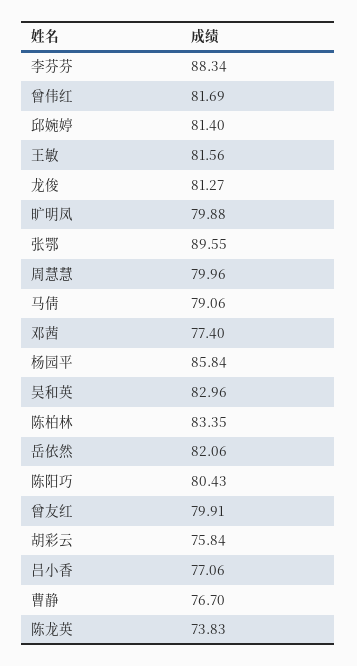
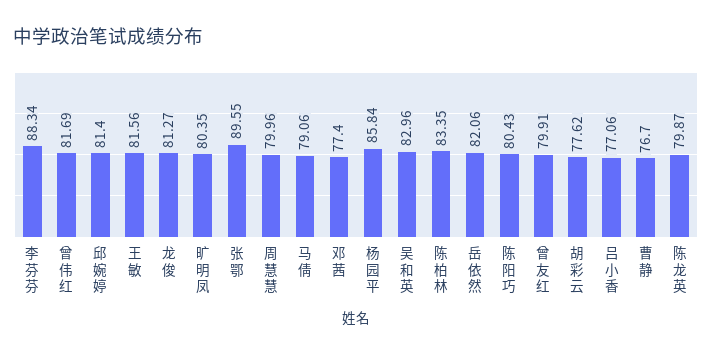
  {
    "李芬芬": 88.34,
    "曾伟红": 81.69,
    "邱婉婷": 81.4,
    "王敏": 81.56,
    "龙俊": 81.27,
-   "旷明凤": 79.88,
+   "旷明凤": 80.35,
    "张鄂": 89.55,
    "周慧慧": 79.96,
    "马倩": 79.06,
    "邓茜": 77.4,
    "杨园平": 85.84,
    "吴和英": 82.96,
    "陈柏林": 83.35,
    "岳依然": 82.06,
    "陈阳巧": 80.43,
    "曾友红": 79.91,
-   "胡彩云": 75.84,
+   "胡彩云": 77.62,
    "吕小香": 77.06,
    "曹静": 76.7,
-   "陈龙英": 73.83
+   "陈龙英": 79.87
  }

